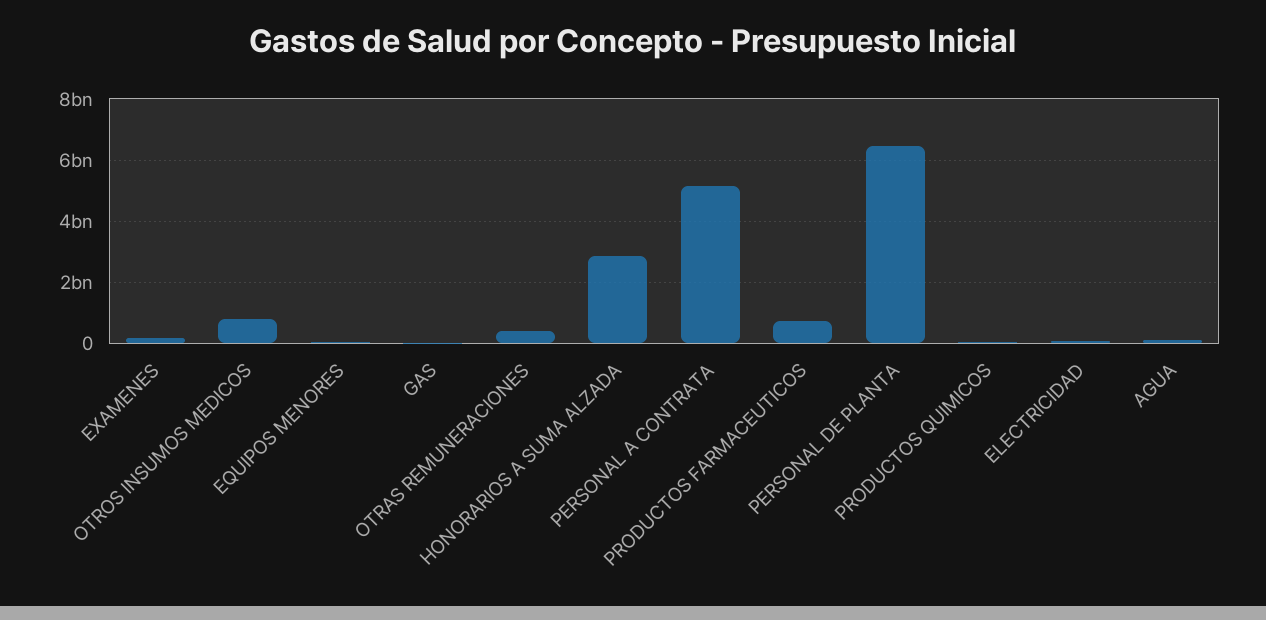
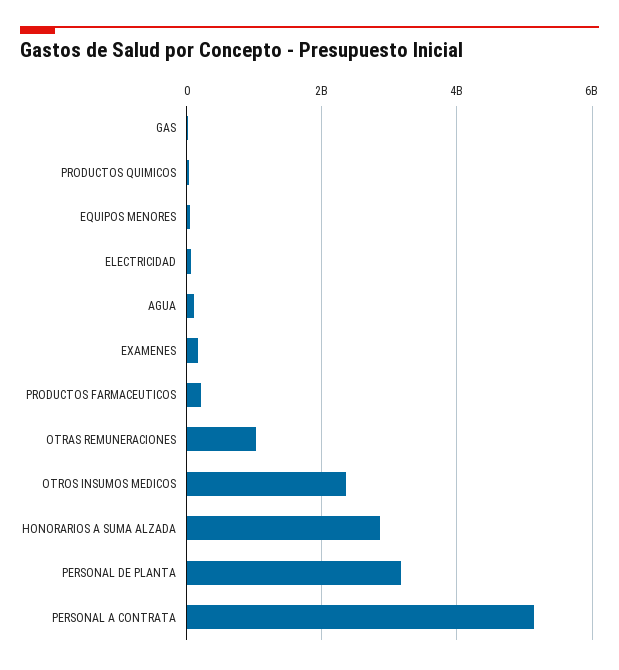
  {
    "EXAMENES": 200000000,
-   "OTROS INSUMOS MEDICOS": 800000000,
+   "OTROS INSUMOS MEDICOS": 2400000000,
    "EQUIPOS MENORES": 0,
    "GAS": 0,
-   "OTRAS REMUNERACIONES": 400000000,
+   "OTRAS REMUNERACIONES": 1000000000,
    "HONORARIOS A SUMA ALZADA": 2800000000,
    "PERSONAL A CONTRATA": 5200000000,
-   "PRODUCTOS FARMACEUTICOS": 800000000,
+   "PRODUCTOS FARMACEUTICOS": 200000000,
-   "PERSONAL DE PLANTA": 6400000000,
+   "PERSONAL DE PLANTA": 3200000000,
    "PRODUCTOS QUIMICOS": 0,
    "ELECTRICIDAD": 0,
    "AGUA": 200000000
  }

